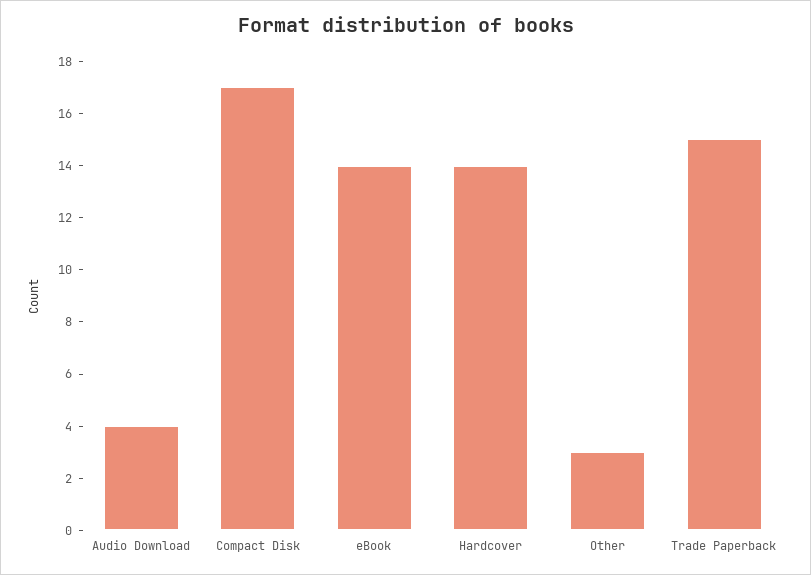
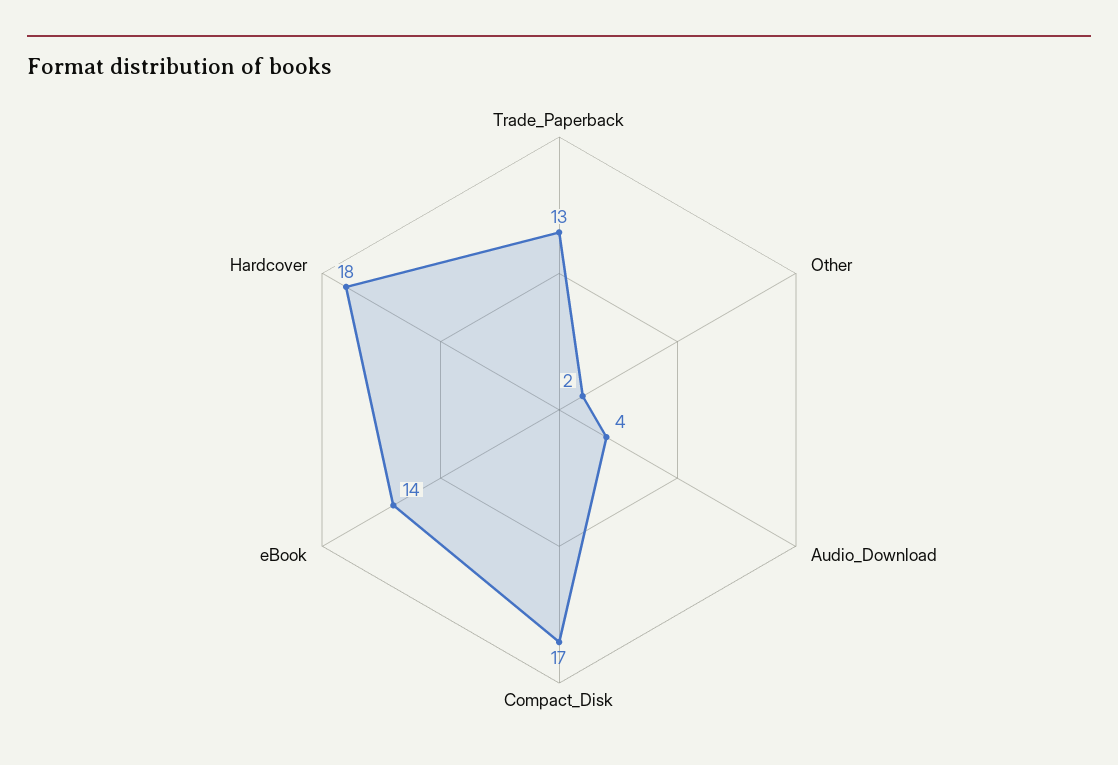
  {
    "Audio Download": 4,
    "Compact Disk": 17,
    "eBook": 14,
-   "Hardcover": 14,
+   "Hardcover": 18,
-   "Other": 3,
+   "Other": 2,
-   "Trade Paperback": 15
+   "Trade Paperback": 13
  }

